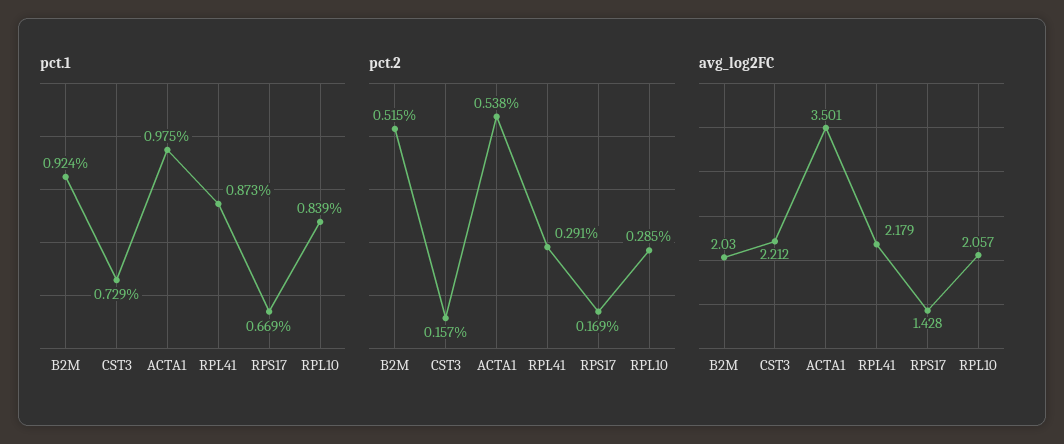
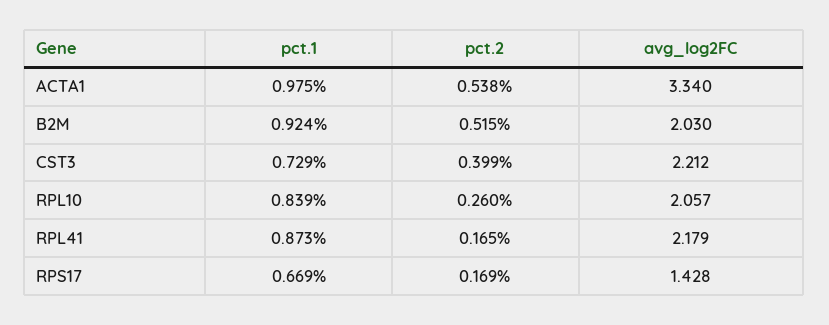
  {
    "pct.1": {
      "B2M": 0.924,
      "CST3": 0.729,
      "ACTA1": 0.975,
      "RPL41": 0.873,
      "RPS17": 0.669,
      "RPL10": 0.839
    },
    "pct.2": {
      "B2M": 0.515,
-     "CST3": 0.157,
+     "CST3": 0.399,
      "ACTA1": 0.538,
-     "RPL41": 0.291,
+     "RPL41": 0.165,
      "RPS17": 0.169,
-     "RPL10": 0.285
+     "RPL10": 0.26
    },
    "avg_log2FC": {
      "B2M": 2.03,
      "CST3": 2.212,
-     "ACTA1": 3.501,
+     "ACTA1": 3.34,
      "RPL41": 2.179,
      "RPS17": 1.428,
      "RPL10": 2.057
    }
  }

